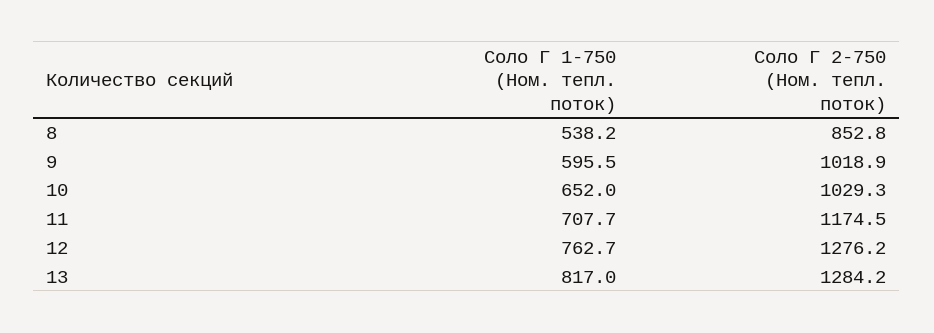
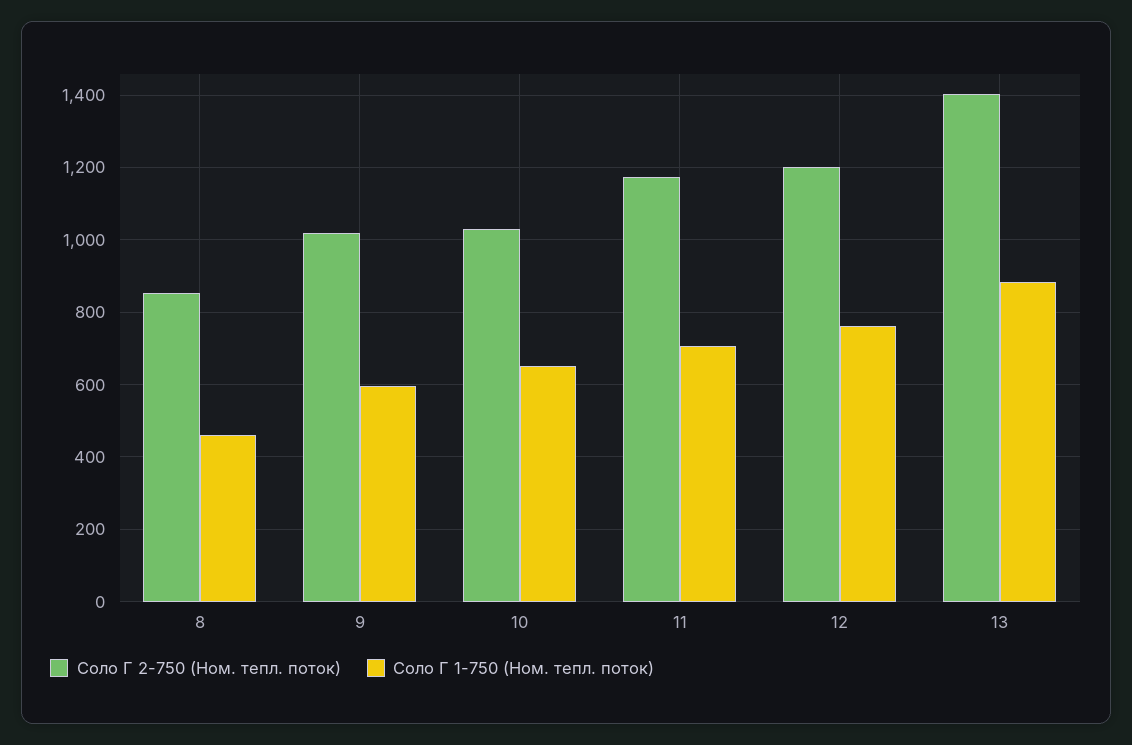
  {
    "Соло Г 1-750 (Ном. тепл. поток)": {
-     "8": 538.2,
+     "8": 460,
      "9": 595.5,
      "10": 652,
      "11": 707.7,
      "12": 762.7,
-     "13": 817
+     "13": 880
    },
    "Соло Г 2-750 (Ном. тепл. поток)": {
      "8": 852.8,
      "9": 1018.9,
      "10": 1029.3,
      "11": 1174.5,
-     "12": 1276.2,
+     "12": 1200,
-     "13": 1284.2
+     "13": 1400
    }
  }

